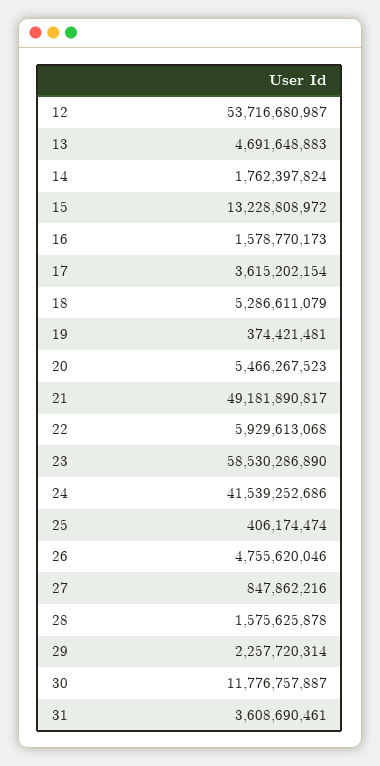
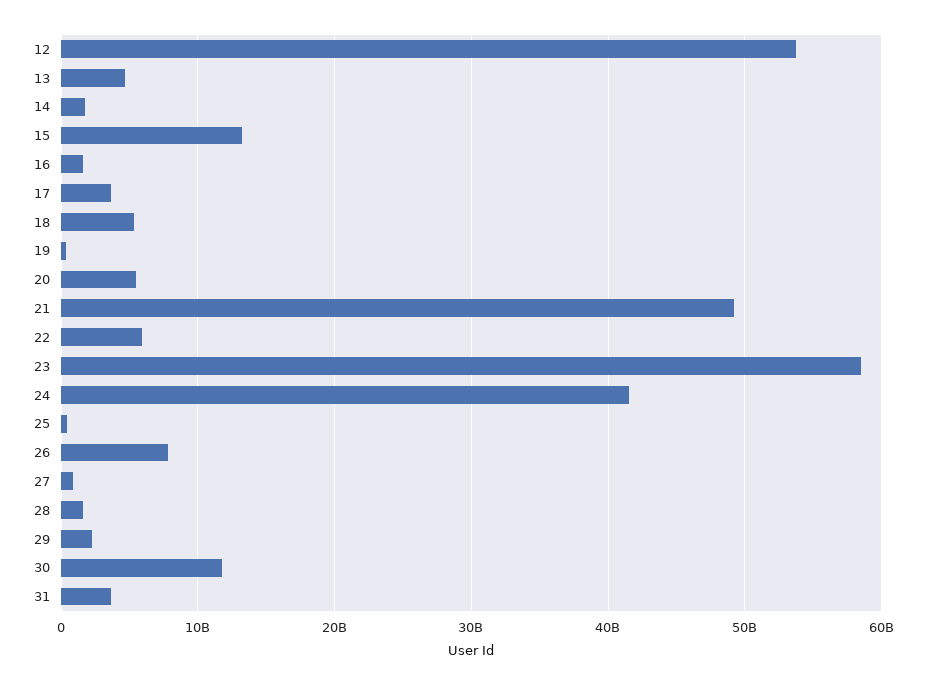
  {
    "12": 53716680987,
    "13": 4691648883,
    "14": 1762397824,
    "15": 13228808972,
    "16": 1578770173,
    "17": 3615202154,
    "18": 5286611079,
    "19": 374421481,
    "20": 5466267523,
    "21": 49181890817,
    "22": 5929613068,
    "23": 58530286890,
    "24": 41539252686,
    "25": 406174474,
-   "26": 4755620046,
+   "26": 8000000000,
    "27": 847862216,
    "28": 1575625878,
    "29": 2257720314,
    "30": 11776757887,
    "31": 3608690461
  }

